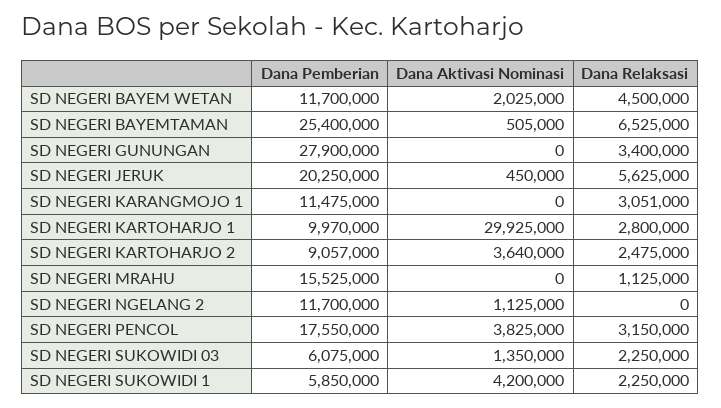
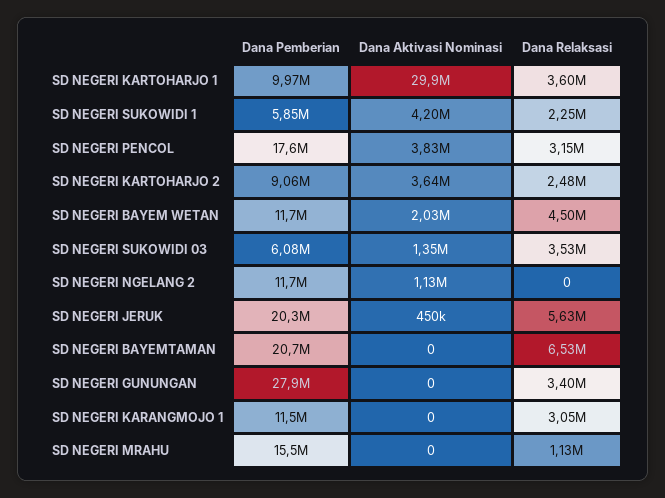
  {
    "Dana Pemberian": {
      "SD NEGERI BAYEM WETAN": 11700000,
-     "SD NEGERI BAYEMTAMAN": 25400000,
+     "SD NEGERI BAYEMTAMAN": 20700000,
      "SD NEGERI GUNUNGAN": 27900000,
      "SD NEGERI JERUK": 20250000,
      "SD NEGERI KARANGMOJO 1": 11475000,
      "SD NEGERI KARTOHARJO 1": 9970000,
      "SD NEGERI KARTOHARJO 2": 9057000,
      "SD NEGERI MRAHU": 15525000,
      "SD NEGERI NGELANG 2": 11700000,
      "SD NEGERI PENCOL": 17550000,
      "SD NEGERI SUKOWIDI 03": 6075000,
      "SD NEGERI SUKOWIDI 1": 5850000
    },
    "Dana Aktivasi Nominasi": {
      "SD NEGERI BAYEM WETAN": 2025000,
-     "SD NEGERI BAYEMTAMAN": 505000,
+     "SD NEGERI BAYEMTAMAN": 0,
      "SD NEGERI GUNUNGAN": 0,
      "SD NEGERI JERUK": 450000,
      "SD NEGERI KARANGMOJO 1": 0,
      "SD NEGERI KARTOHARJO 1": 29925000,
      "SD NEGERI KARTOHARJO 2": 3640000,
      "SD NEGERI MRAHU": 0,
      "SD NEGERI NGELANG 2": 1125000,
      "SD NEGERI PENCOL": 3825000,
      "SD NEGERI SUKOWIDI 03": 1350000,
      "SD NEGERI SUKOWIDI 1": 4200000
    },
    "Dana Relaksasi": {
      "SD NEGERI BAYEM WETAN": 4500000,
      "SD NEGERI BAYEMTAMAN": 6525000,
      "SD NEGERI GUNUNGAN": 3400000,
      "SD NEGERI JERUK": 5625000,
      "SD NEGERI KARANGMOJO 1": 3051000,
-     "SD NEGERI KARTOHARJO 1": 2800000,
+     "SD NEGERI KARTOHARJO 1": 3600000,
      "SD NEGERI KARTOHARJO 2": 2475000,
      "SD NEGERI MRAHU": 1125000,
      "SD NEGERI NGELANG 2": 0,
      "SD NEGERI PENCOL": 3150000,
-     "SD NEGERI SUKOWIDI 03": 2250000,
+     "SD NEGERI SUKOWIDI 03": 3530000,
      "SD NEGERI SUKOWIDI 1": 2250000
    }
  }

